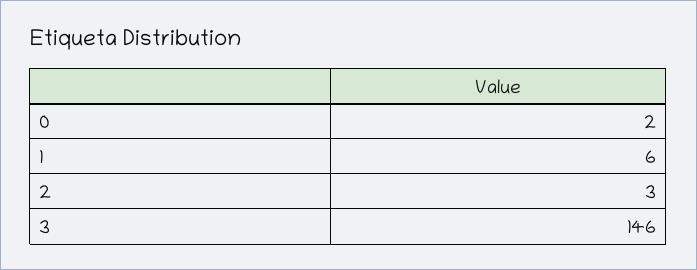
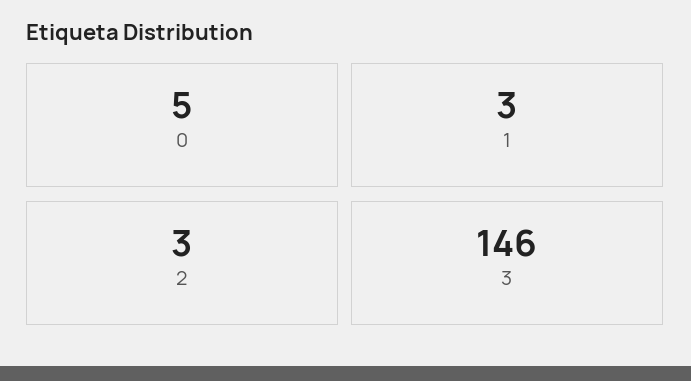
  {
-   "0": 2,
+   "0": 5,
-   "1": 6,
+   "1": 3,
    "2": 3,
    "3": 146
  }

